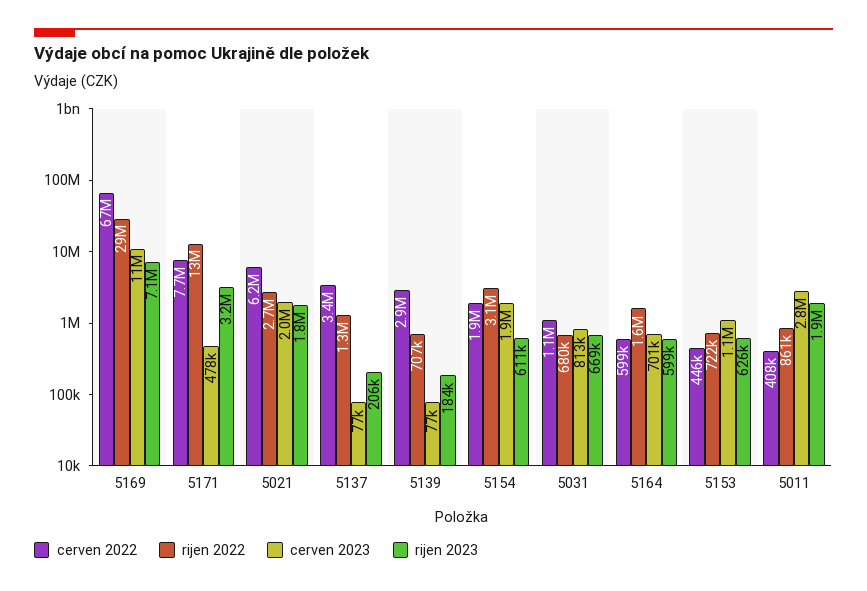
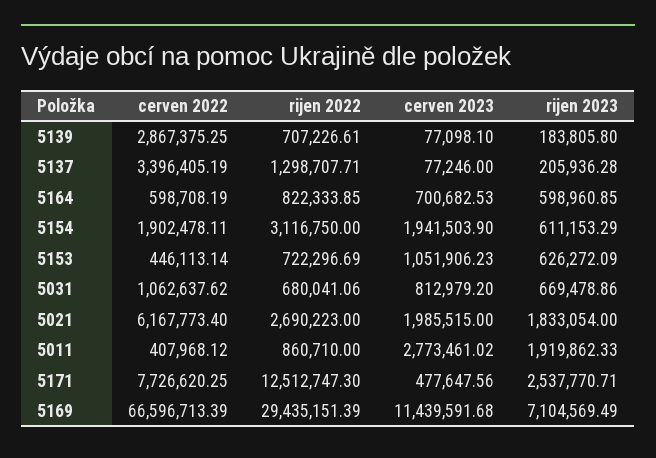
  {
    "cerven 2022": {
      "5169": 66596713.39,
      "5171": 7726620.25,
      "5021": 6167773.4,
      "5137": 3396405.19,
      "5139": 2867375.25,
      "5154": 1902478.11,
      "5031": 1062637.62,
      "5164": 598708.19,
      "5153": 446113.14,
      "5011": 407968.12
    },
    "rijen 2022": {
      "5169": 29435151.39,
      "5171": 12512747.3,
      "5021": 2690223,
      "5137": 1298707.71,
      "5139": 707226.61,
      "5154": 3116750,
      "5031": 680041.06,
-     "5164": 1600000,
+     "5164": 822333.85,
      "5153": 722296.69,
      "5011": 860710
    },
    "cerven 2023": {
      "5169": 11439591.68,
      "5171": 477647.56,
      "5021": 1985515,
      "5137": 77246,
      "5139": 77098.1,
      "5154": 1941503.9,
      "5031": 812979.2,
      "5164": 700682.53,
      "5153": 1051906.23,
      "5011": 2773461.02
    },
    "rijen 2023": {
      "5169": 7104569.49,
-     "5171": 3200000,
+     "5171": 2537770.71,
      "5021": 1833054,
      "5137": 205936.28,
      "5139": 183805.8,
      "5154": 611153.29,
      "5031": 669478.86,
      "5164": 598960.85,
      "5153": 626272.09,
      "5011": 1919862.33
    }
  }

